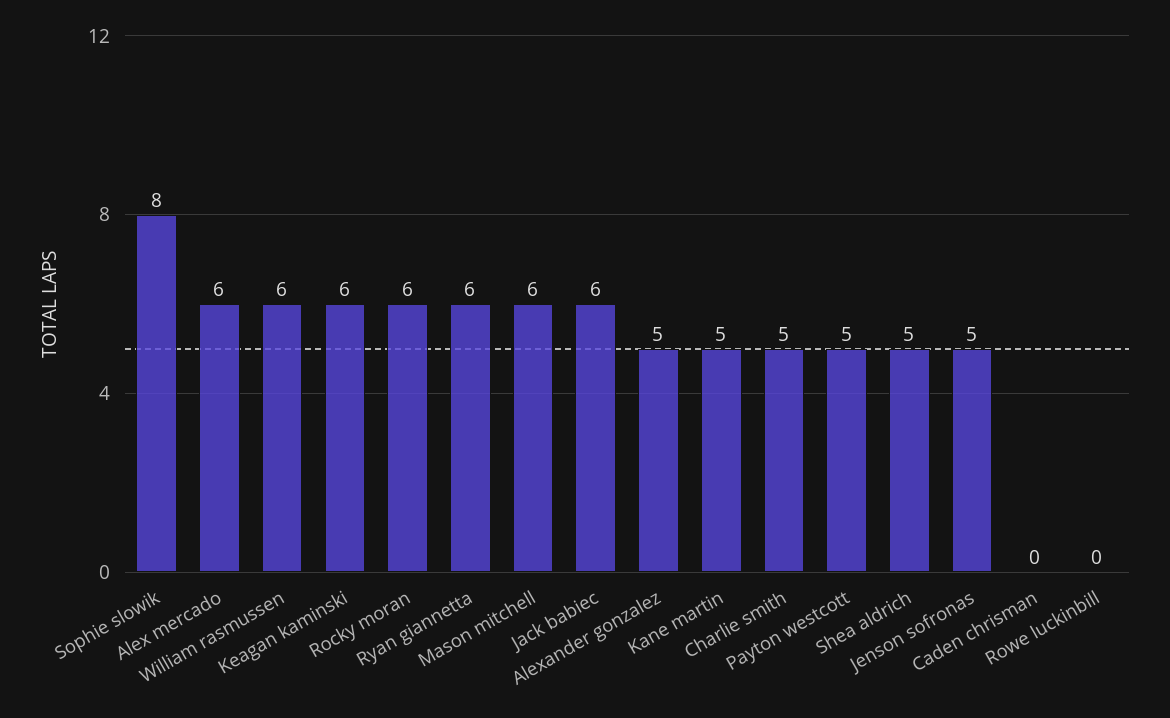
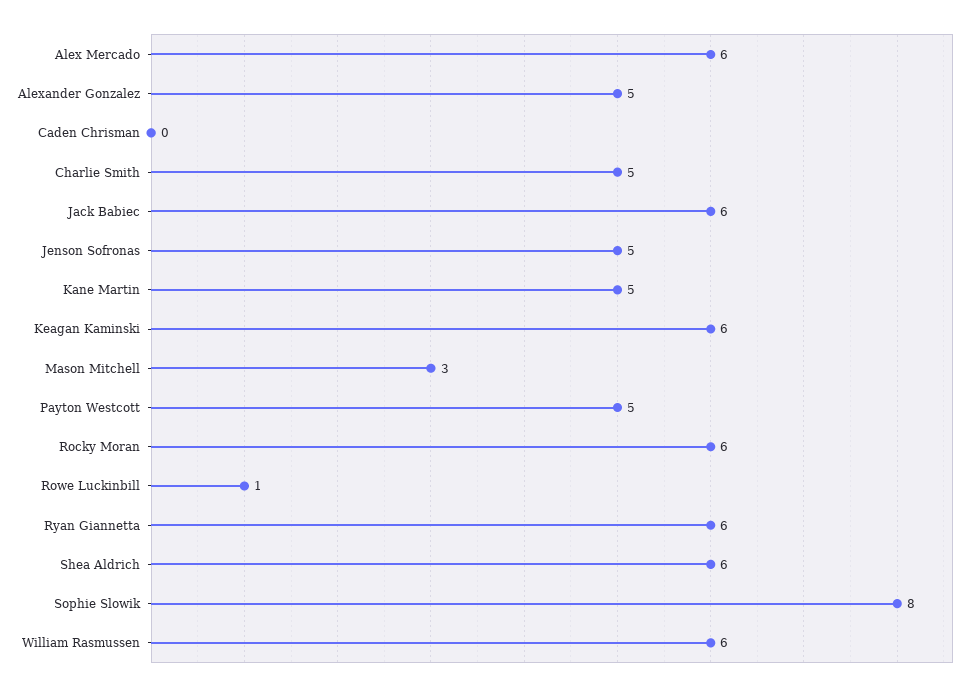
  {
    "Sophie slowik": 8,
    "Alex mercado": 6,
    "William rasmussen": 6,
    "Keagan kaminski": 6,
    "Rocky moran": 6,
    "Ryan giannetta": 6,
-   "Mason mitchell": 6,
+   "Mason mitchell": 3,
    "Jack babiec": 6,
    "Alexander gonzalez": 5,
    "Kane martin": 5,
    "Charlie smith": 5,
    "Payton westcott": 5,
-   "Shea aldrich": 5,
+   "Shea aldrich": 6,
    "Jenson sofronas": 5,
    "Caden chrisman": 0,
-   "Rowe luckinbill": 0
+   "Rowe luckinbill": 1
  }

